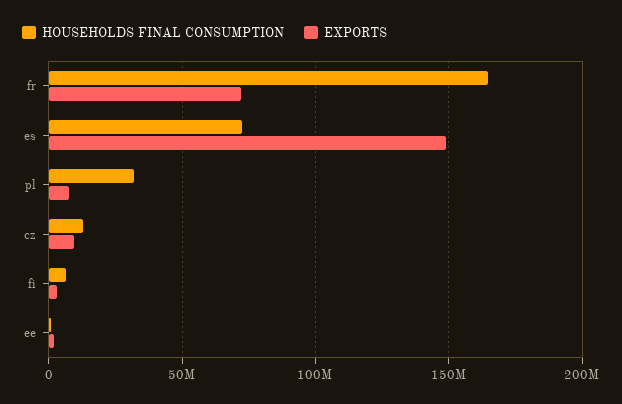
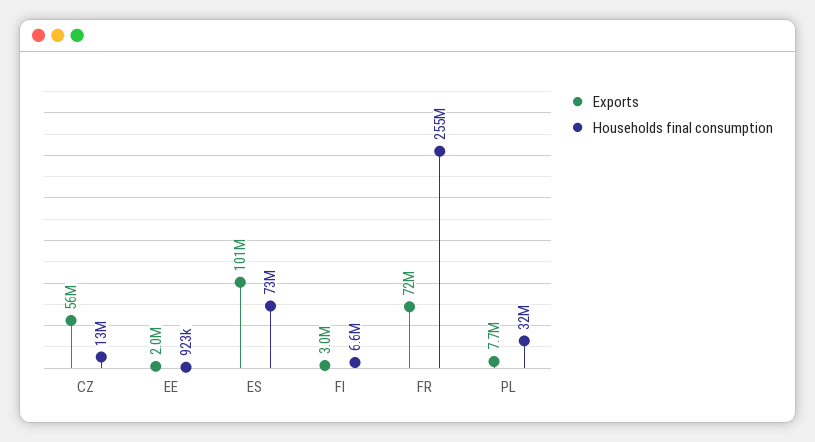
  {
    "HOUSEHOLDS FINAL CONSUMPTION": {
-     "fr": 165000000,
+     "fr": 255000000,
      "es": 73000000,
      "pl": 32000000,
      "cz": 13000000,
      "fi": 6600000,
      "ee": 923000
    },
    "EXPORTS": {
      "fr": 72000000,
-     "es": 150000000,
+     "es": 101000000,
      "pl": 7700000,
-     "cz": 10000000,
+     "cz": 56000000,
      "fi": 3000000,
      "ee": 2000000
    }
  }

